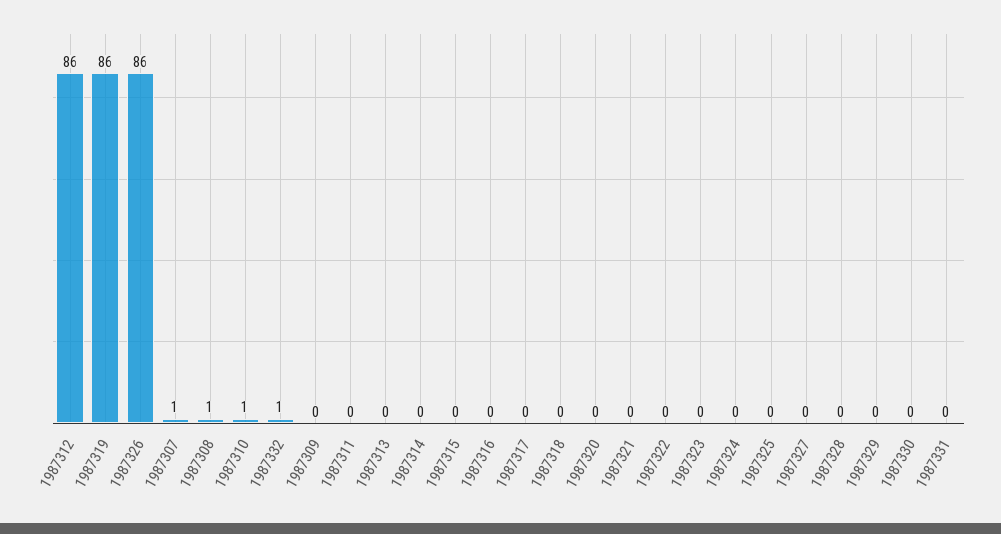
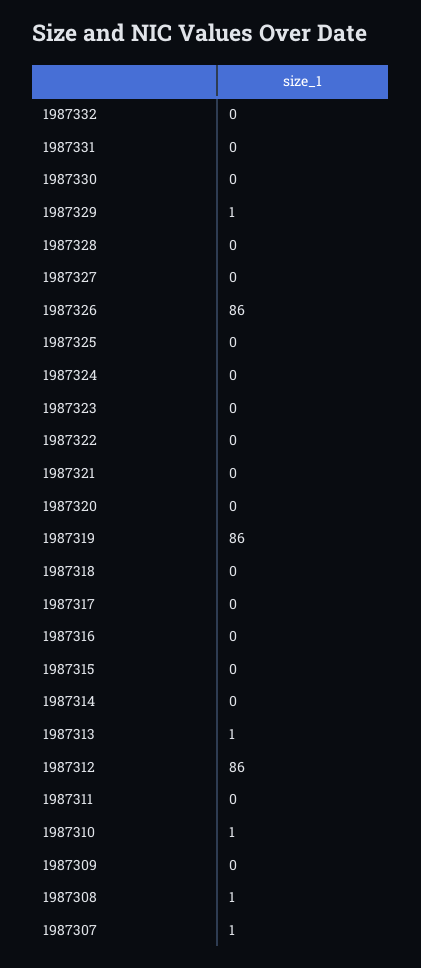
  {
    "1987312": 86,
    "1987319": 86,
    "1987326": 86,
    "1987307": 1,
    "1987308": 1,
    "1987310": 1,
-   "1987332": 1,
+   "1987332": 0,
    "1987309": 0,
    "1987311": 0,
-   "1987313": 0,
+   "1987313": 1,
    "1987314": 0,
    "1987315": 0,
    "1987316": 0,
    "1987317": 0,
    "1987318": 0,
    "1987320": 0,
    "1987321": 0,
    "1987322": 0,
    "1987323": 0,
    "1987324": 0,
    "1987325": 0,
    "1987327": 0,
    "1987328": 0,
-   "1987329": 0,
+   "1987329": 1,
    "1987330": 0,
    "1987331": 0
  }

